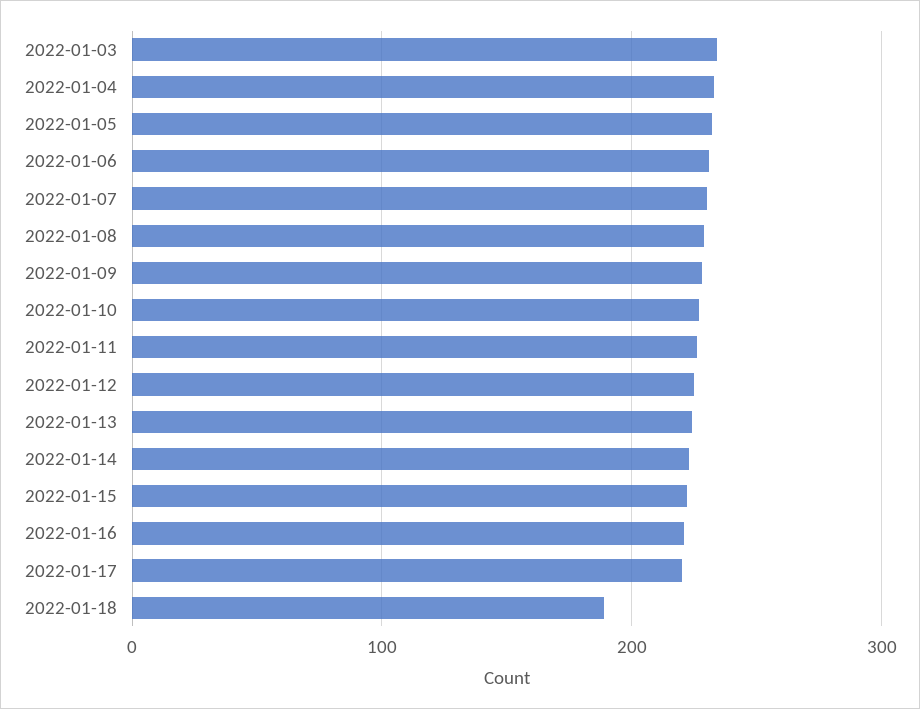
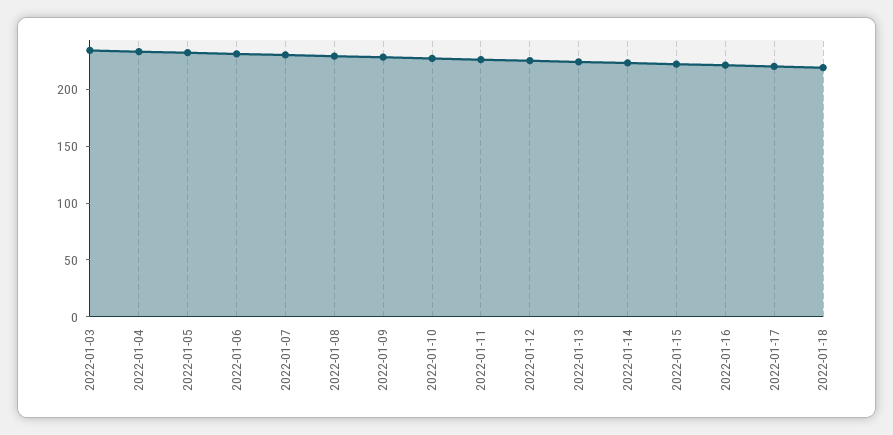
  {
    "2022-01-03": 230,
    "2022-01-04": 230,
    "2022-01-05": 230,
    "2022-01-06": 230,
    "2022-01-07": 230,
    "2022-01-08": 230,
    "2022-01-09": 230,
    "2022-01-10": 230,
    "2022-01-11": 230,
    "2022-01-12": 230,
    "2022-01-13": 220,
    "2022-01-14": 220,
    "2022-01-15": 220,
    "2022-01-16": 220,
    "2022-01-17": 220,
-   "2022-01-18": 190
+   "2022-01-18": 220
  }

